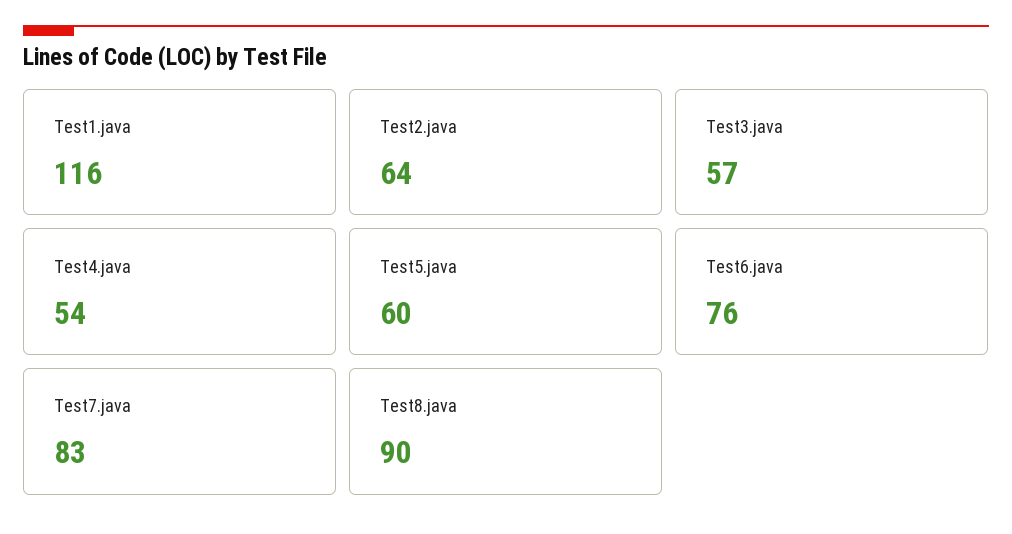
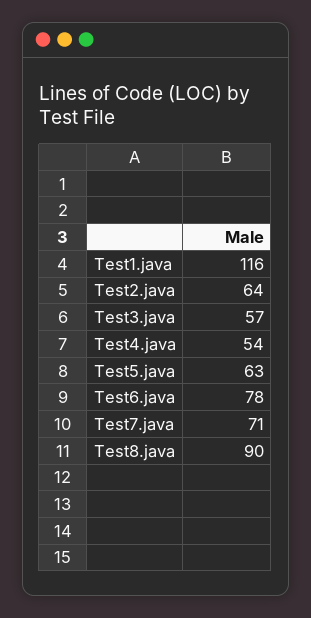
  {
    "Test1.java": 116,
    "Test2.java": 64,
    "Test3.java": 57,
    "Test4.java": 54,
-   "Test5.java": 60,
+   "Test5.java": 63,
-   "Test6.java": 76,
+   "Test6.java": 78,
-   "Test7.java": 83,
+   "Test7.java": 71,
    "Test8.java": 90
  }

